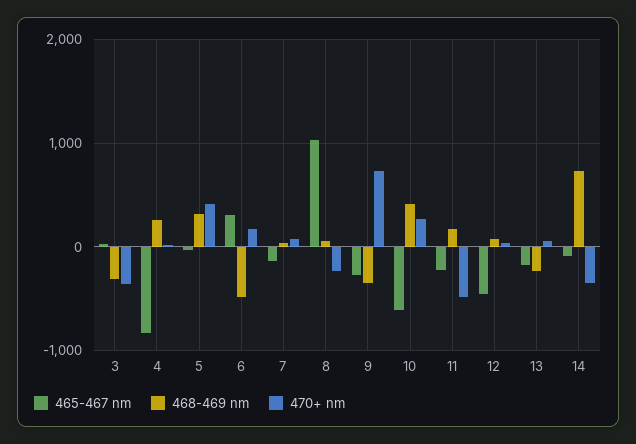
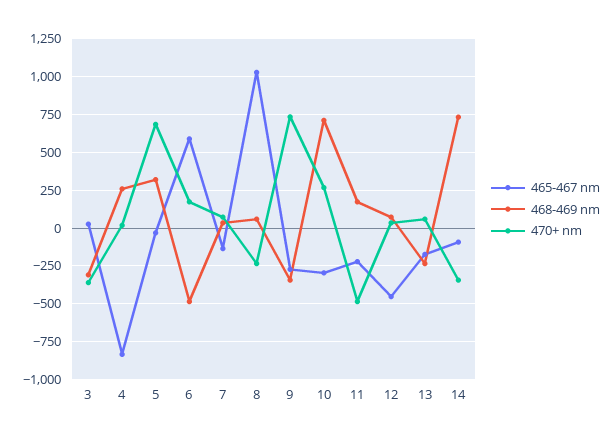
  {
    "465-467 nm": {
      "3": 50,
      "4": -850,
      "5": -50,
-     "6": 300,
+     "6": 600,
      "7": -150,
      "8": 1050,
      "9": -250,
-     "10": -600,
+     "10": -300,
      "11": -200,
      "12": -450,
      "13": -150,
      "14": -100
    },
    "468-469 nm": {
      "3": -300,
      "4": 250,
      "5": 300,
      "6": -500,
      "7": 50,
      "8": 50,
      "9": -350,
-     "10": 400,
+     "10": 700,
      "11": 150,
      "12": 50,
      "13": -250,
      "14": 750
    },
    "470+ nm": {
      "3": -350,
      "4": 0,
-     "5": 400,
+     "5": 700,
      "6": 150,
      "7": 50,
      "8": -250,
      "9": 750,
      "10": 250,
      "11": -500,
      "12": 50,
      "13": 50,
      "14": -350
    }
  }

